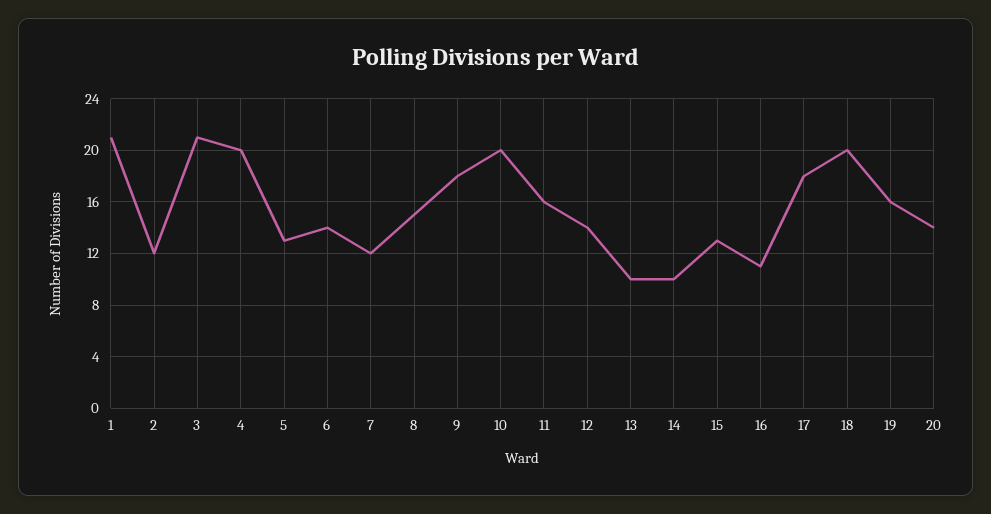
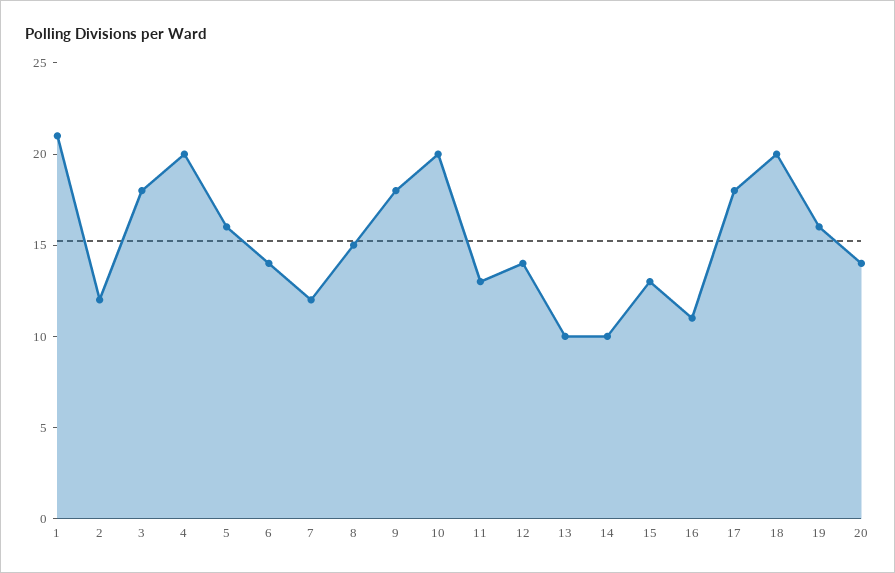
  {
    "1": 21,
    "2": 12,
-   "3": 21,
+   "3": 18,
    "4": 20,
-   "5": 13,
+   "5": 16,
    "6": 14,
    "7": 12,
    "8": 15,
    "9": 18,
    "10": 20,
-   "11": 16,
+   "11": 13,
    "12": 14,
    "13": 10,
    "14": 10,
    "15": 13,
    "16": 11,
    "17": 18,
    "18": 20,
    "19": 16,
    "20": 14
  }

